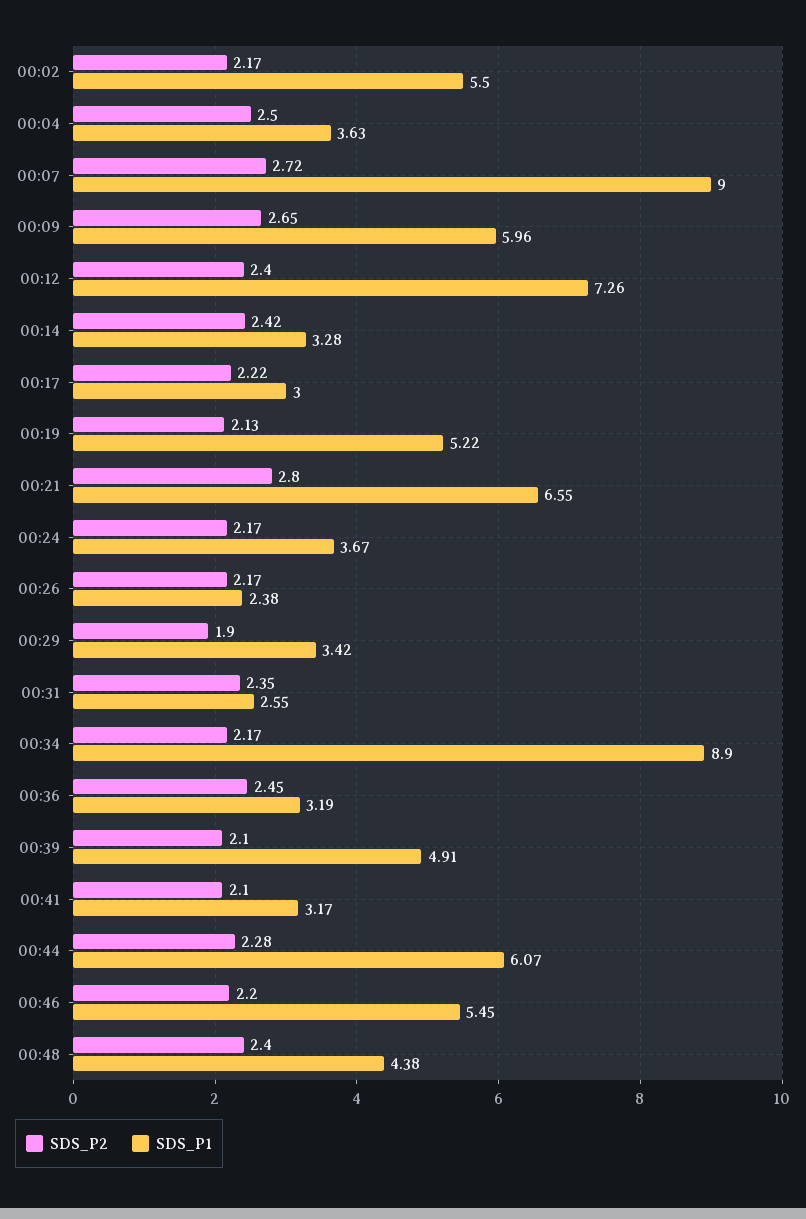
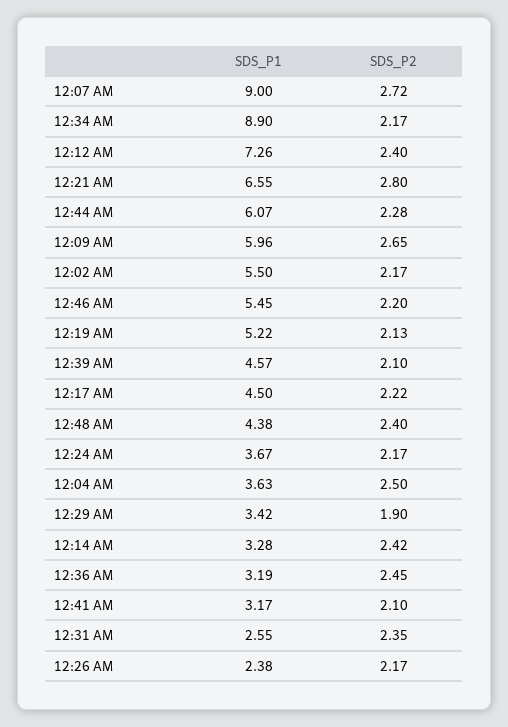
  {
    "SDS_P2": {
      "00:02": 2.17,
      "00:04": 2.5,
      "00:07": 2.72,
      "00:09": 2.65,
      "00:12": 2.4,
      "00:14": 2.42,
      "00:17": 2.22,
      "00:19": 2.13,
      "00:21": 2.8,
      "00:24": 2.17,
      "00:26": 2.17,
      "00:29": 1.9,
      "00:31": 2.35,
      "00:34": 2.17,
      "00:36": 2.45,
      "00:39": 2.1,
      "00:41": 2.1,
      "00:44": 2.28,
      "00:46": 2.2,
      "00:48": 2.4
    },
    "SDS_P1": {
      "00:02": 5.5,
      "00:04": 3.63,
      "00:07": 9,
      "00:09": 5.96,
      "00:12": 7.26,
      "00:14": 3.28,
-     "00:17": 3,
+     "00:17": 4.5,
      "00:19": 5.22,
      "00:21": 6.55,
      "00:24": 3.67,
      "00:26": 2.38,
      "00:29": 3.42,
      "00:31": 2.55,
      "00:34": 8.9,
      "00:36": 3.19,
-     "00:39": 4.91,
+     "00:39": 4.57,
      "00:41": 3.17,
      "00:44": 6.07,
      "00:46": 5.45,
      "00:48": 4.38
    }
  }

